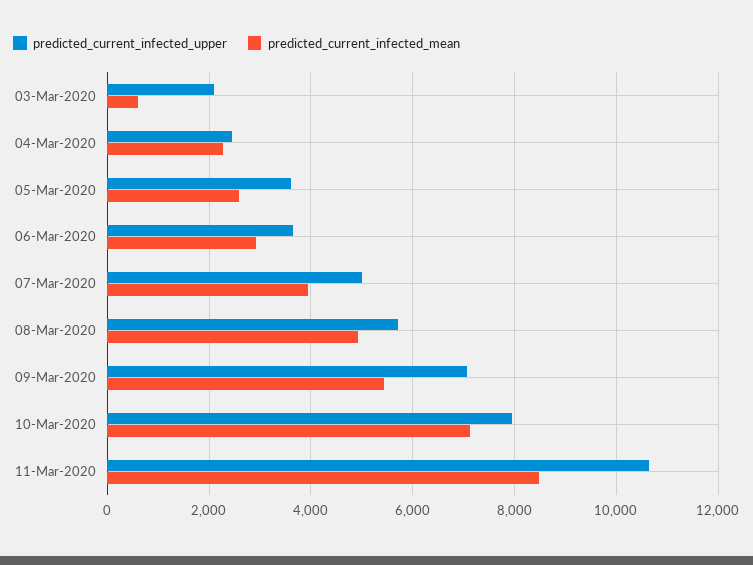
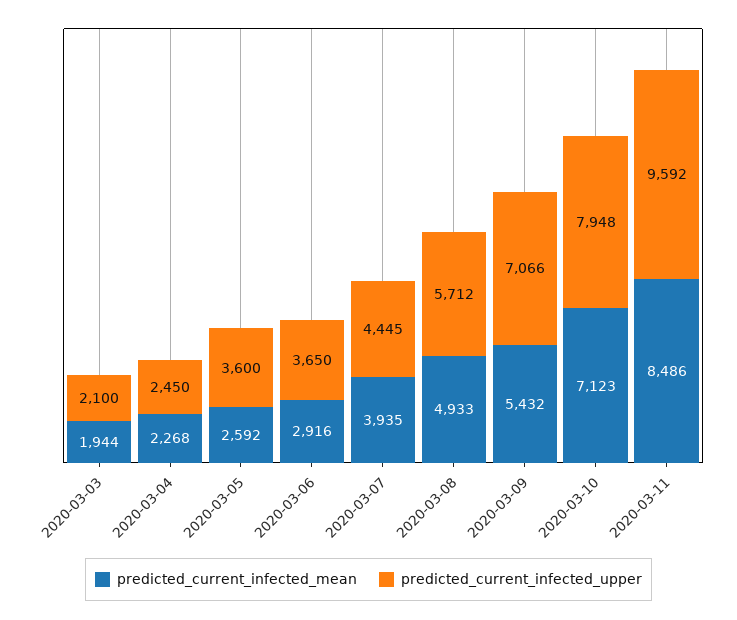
  {
    "predicted_current_infected_upper": {
      "03-Mar-2020": 2100,
      "04-Mar-2020": 2450,
      "05-Mar-2020": 3600,
      "06-Mar-2020": 3650,
-     "07-Mar-2020": 5000,
+     "07-Mar-2020": 4445,
      "08-Mar-2020": 5712,
      "09-Mar-2020": 7066,
      "10-Mar-2020": 7948,
-     "11-Mar-2020": 10600
+     "11-Mar-2020": 9592
    },
    "predicted_current_infected_mean": {
-     "03-Mar-2020": 600,
+     "03-Mar-2020": 1944,
      "04-Mar-2020": 2268,
      "05-Mar-2020": 2592,
      "06-Mar-2020": 2916,
      "07-Mar-2020": 3935,
      "08-Mar-2020": 4933,
      "09-Mar-2020": 5432,
      "10-Mar-2020": 7123,
      "11-Mar-2020": 8486
    }
  }

